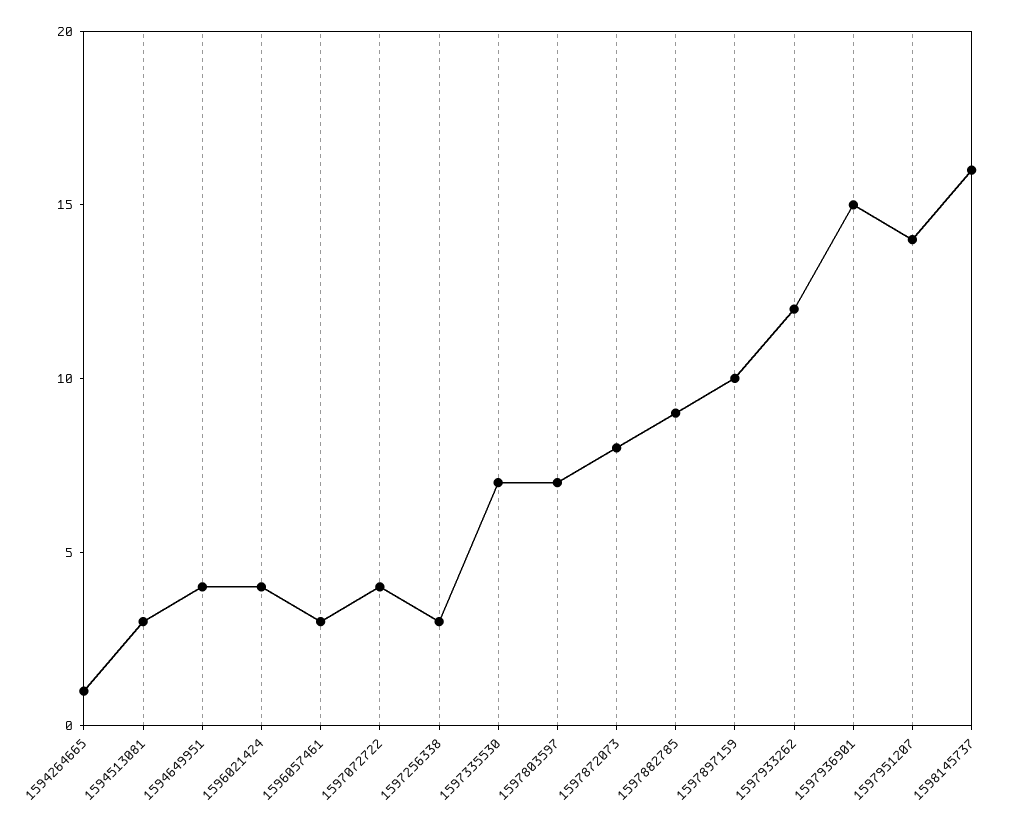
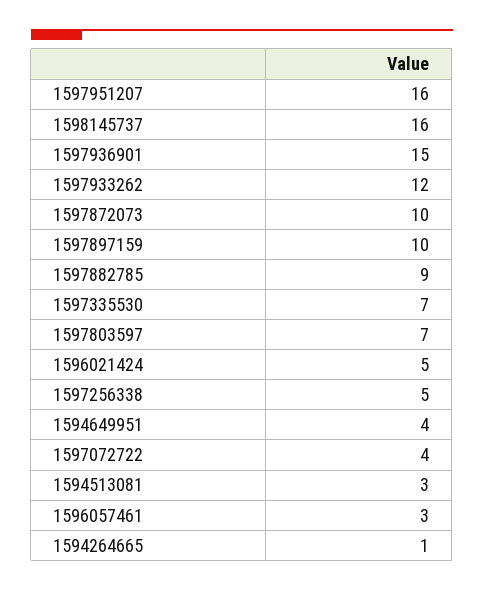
  {
    "1594264665": 1,
    "1594513081": 3,
    "1594649951": 4,
-   "1596021424": 4,
+   "1596021424": 5,
    "1596057461": 3,
    "1597072722": 4,
-   "1597256338": 3,
+   "1597256338": 5,
    "1597335530": 7,
    "1597803597": 7,
-   "1597872073": 8,
+   "1597872073": 10,
    "1597882785": 9,
    "1597897159": 10,
    "1597933262": 12,
    "1597936901": 15,
-   "1597951207": 14,
+   "1597951207": 16,
    "1598145737": 16
  }

